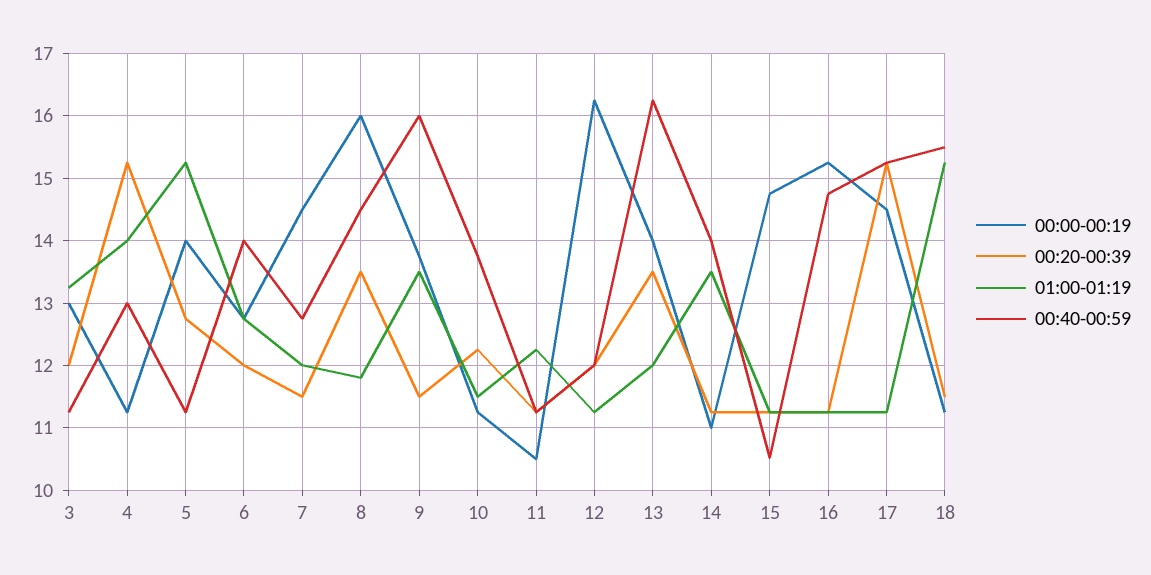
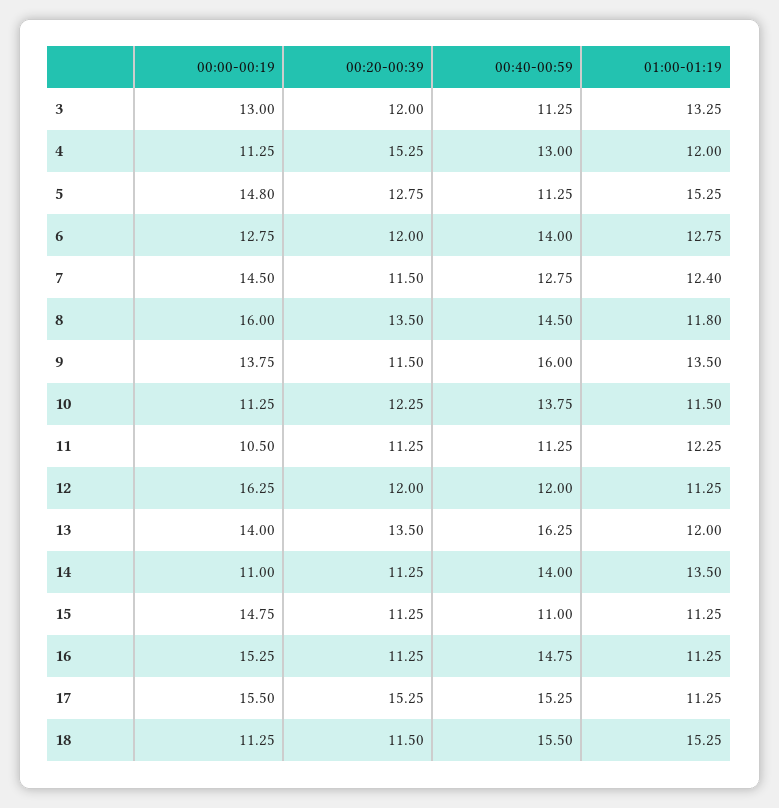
  {
    "00:00-00:19": {
      "3": 13,
      "4": 11.25,
-     "5": 14,
+     "5": 14.8,
      "6": 12.75,
      "7": 14.5,
      "8": 16,
      "9": 13.75,
      "10": 11.25,
      "11": 10.5,
      "12": 16.25,
      "13": 14,
      "14": 11,
      "15": 14.75,
      "16": 15.25,
-     "17": 14.5,
+     "17": 15.5,
      "18": 11.25
    },
    "00:20-00:39": {
      "3": 12,
      "4": 15.25,
      "5": 12.75,
      "6": 12,
      "7": 11.5,
      "8": 13.5,
      "9": 11.5,
      "10": 12.25,
      "11": 11.25,
      "12": 12,
      "13": 13.5,
      "14": 11.25,
      "15": 11.25,
      "16": 11.25,
      "17": 15.25,
      "18": 11.5
    },
    "01:00-01:19": {
      "3": 13.25,
-     "4": 14,
+     "4": 12,
      "5": 15.25,
      "6": 12.75,
-     "7": 12,
+     "7": 12.4,
      "8": 11.8,
      "9": 13.5,
      "10": 11.5,
      "11": 12.25,
      "12": 11.25,
      "13": 12,
      "14": 13.5,
      "15": 11.25,
      "16": 11.25,
      "17": 11.25,
      "18": 15.25
    },
    "00:40-00:59": {
      "3": 11.25,
      "4": 13,
      "5": 11.25,
      "6": 14,
      "7": 12.75,
      "8": 14.5,
      "9": 16,
      "10": 13.75,
      "11": 11.25,
      "12": 12,
      "13": 16.25,
      "14": 14,
-     "15": 10.5,
+     "15": 11,
      "16": 14.75,
      "17": 15.25,
      "18": 15.5
    }
  }

